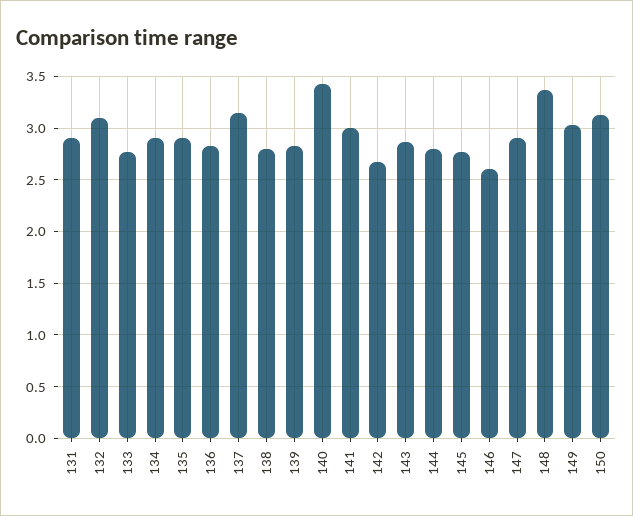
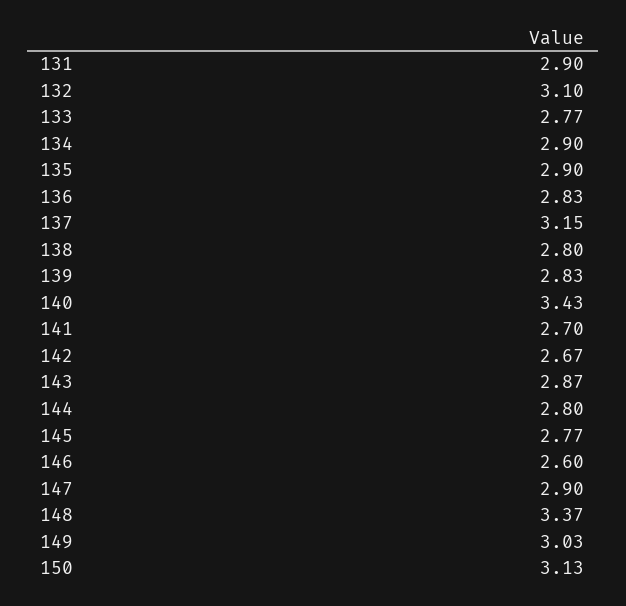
  {
    "131": 2.9,
    "132": 3.1,
    "133": 2.77,
    "134": 2.9,
    "135": 2.9,
    "136": 2.83,
    "137": 3.15,
    "138": 2.8,
    "139": 2.83,
    "140": 3.43,
-   "141": 3,
+   "141": 2.7,
    "142": 2.67,
    "143": 2.87,
    "144": 2.8,
    "145": 2.77,
    "146": 2.6,
    "147": 2.9,
    "148": 3.37,
    "149": 3.03,
    "150": 3.13
  }

